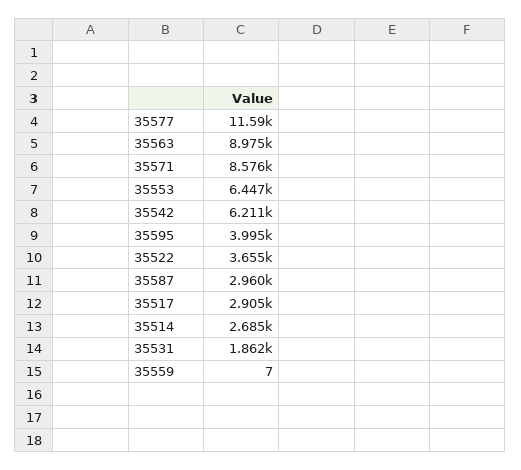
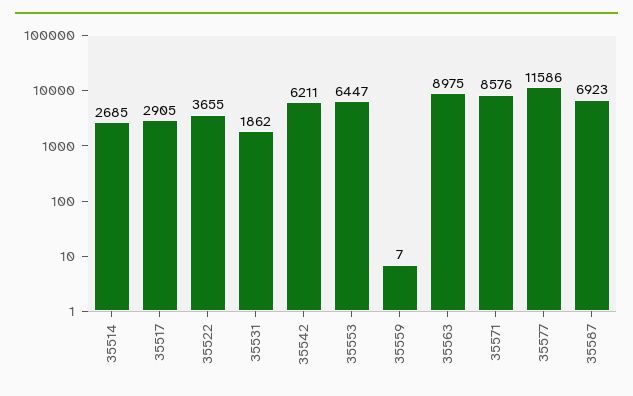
  {
    "35577": 11586,
    "35563": 8975,
    "35571": 8576,
    "35553": 6447,
    "35542": 6211,
-   "35595": 3995,
    "35522": 3655,
-   "35587": 2960,
+   "35587": 6923,
    "35517": 2905,
    "35514": 2685,
    "35531": 1862,
    "35559": 7
  }

